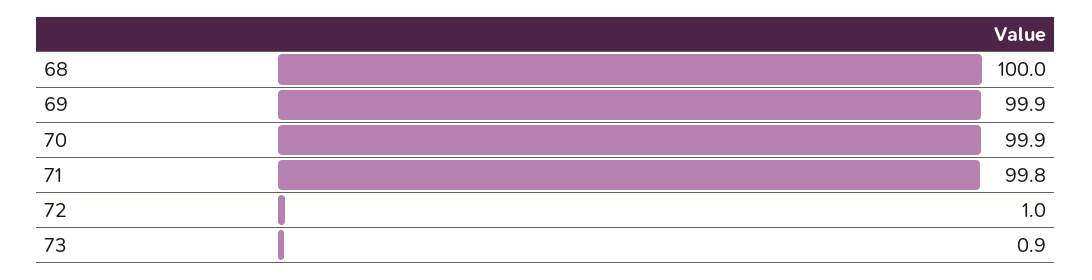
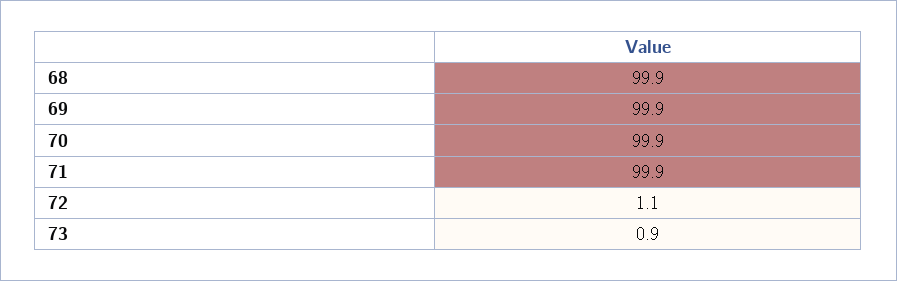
  {
-   "68": 100,
+   "68": 99.9,
    "69": 99.9,
    "70": 99.9,
-   "71": 99.8,
+   "71": 99.9,
-   "72": 1,
+   "72": 1.1,
    "73": 0.9
  }

